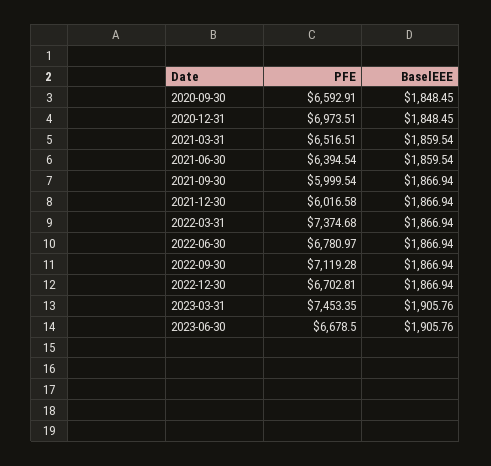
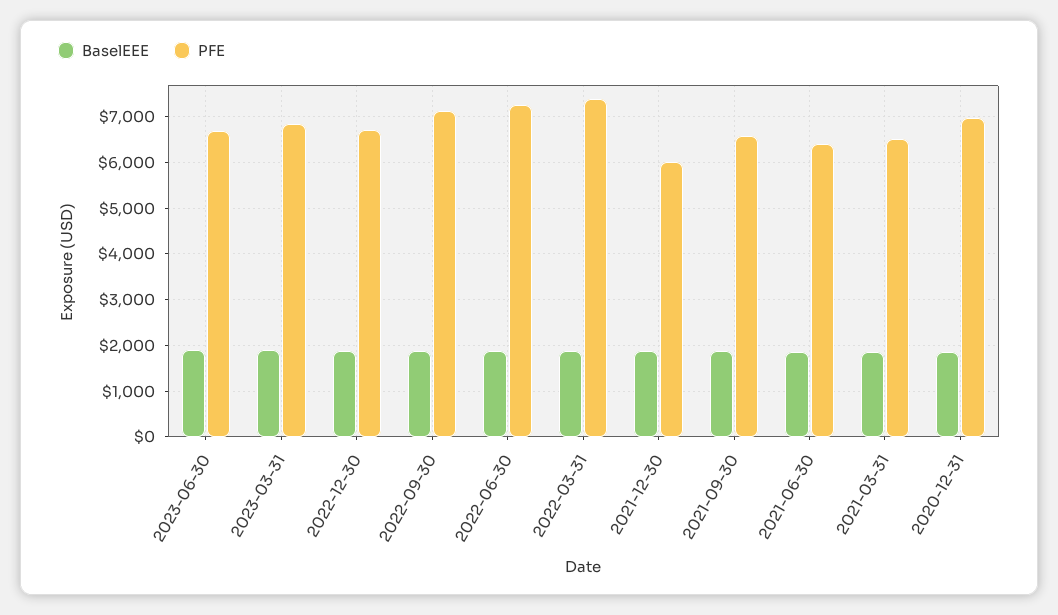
  {
    "PFE": {
-     "2020-09-30": 6592.91,
      "2020-12-31": 6973.51,
      "2021-03-31": 6516.51,
      "2021-06-30": 6394.54,
-     "2021-09-30": 5999.54,
+     "2021-09-30": 6600,
      "2021-12-30": 6016.58,
      "2022-03-31": 7374.68,
-     "2022-06-30": 6780.97,
+     "2022-06-30": 7200,
      "2022-09-30": 7119.28,
      "2022-12-30": 6702.81,
-     "2023-03-31": 7453.35,
+     "2023-03-31": 6800,
      "2023-06-30": 6678.5
    },
    "BaselEEE": {
-     "2020-09-30": 1848.45,
      "2020-12-31": 1848.45,
      "2021-03-31": 1859.54,
      "2021-06-30": 1859.54,
      "2021-09-30": 1866.94,
      "2021-12-30": 1866.94,
      "2022-03-31": 1866.94,
      "2022-06-30": 1866.94,
      "2022-09-30": 1866.94,
      "2022-12-30": 1866.94,
      "2023-03-31": 1905.76,
      "2023-06-30": 1905.76
    }
  }

